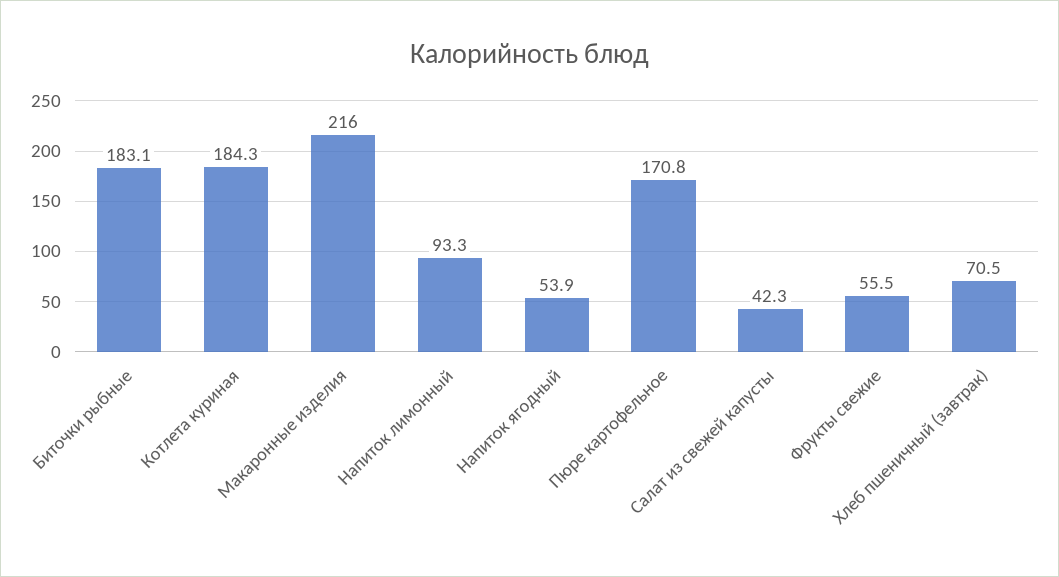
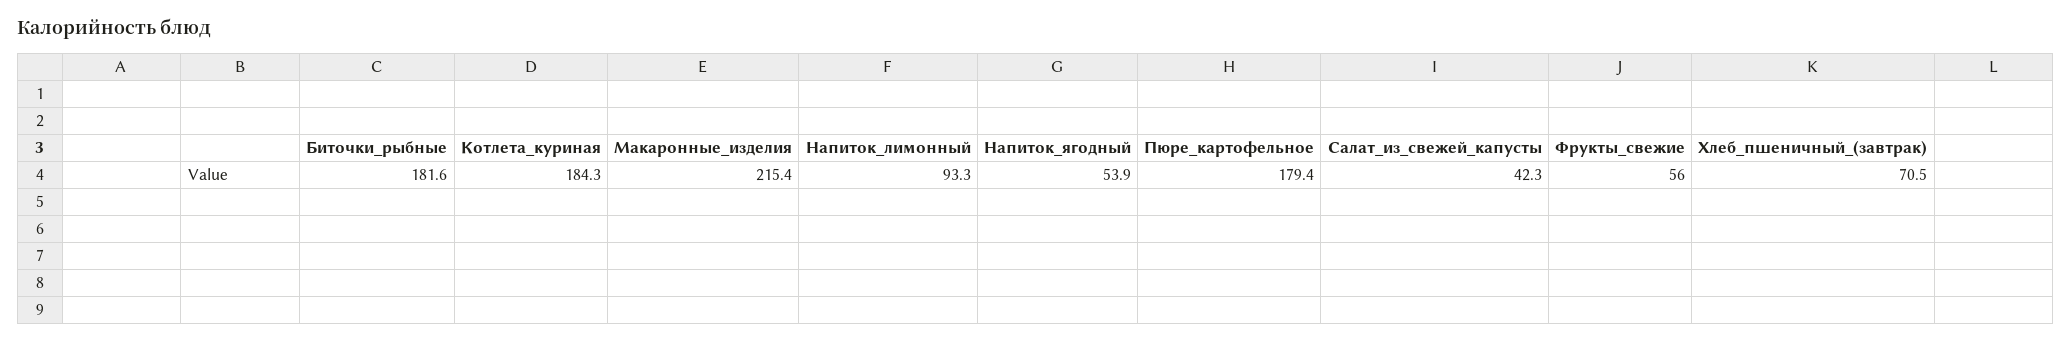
  {
-   "Биточки рыбные": 183.1,
+   "Биточки рыбные": 181.6,
    "Котлета куриная": 184.3,
-   "Макаронные изделия": 216,
+   "Макаронные изделия": 215.4,
    "Напиток лимонный": 93.3,
    "Напиток ягодный": 53.9,
-   "Пюре картофельное": 170.8,
+   "Пюре картофельное": 179.4,
    "Салат из свежей капусты": 42.3,
-   "Фрукты свежие": 55.5,
+   "Фрукты свежие": 56,
    "Хлеб пшеничный (завтрак)": 70.5
  }

